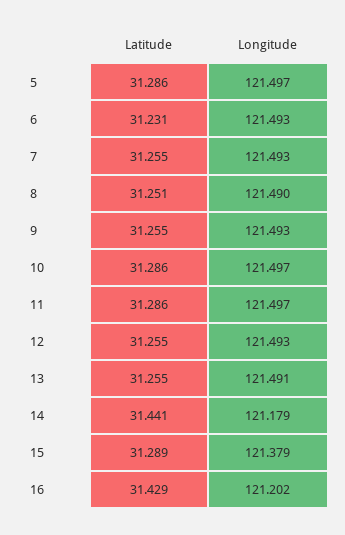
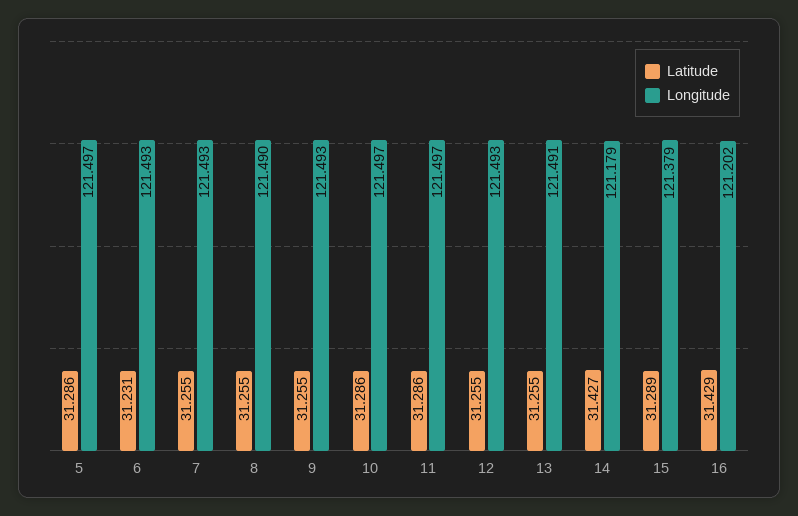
  {
    "Latitude": {
      "5": 31.286,
      "6": 31.231,
      "7": 31.255,
-     "8": 31.251,
+     "8": 31.255,
      "9": 31.255,
      "10": 31.286,
      "11": 31.286,
      "12": 31.255,
      "13": 31.255,
-     "14": 31.441,
+     "14": 31.427,
      "15": 31.289,
      "16": 31.429
    },
    "Longitude": {
      "5": 121.497,
      "6": 121.493,
      "7": 121.493,
      "8": 121.49,
      "9": 121.493,
      "10": 121.497,
      "11": 121.497,
      "12": 121.493,
      "13": 121.491,
      "14": 121.179,
      "15": 121.379,
      "16": 121.202
    }
  }

